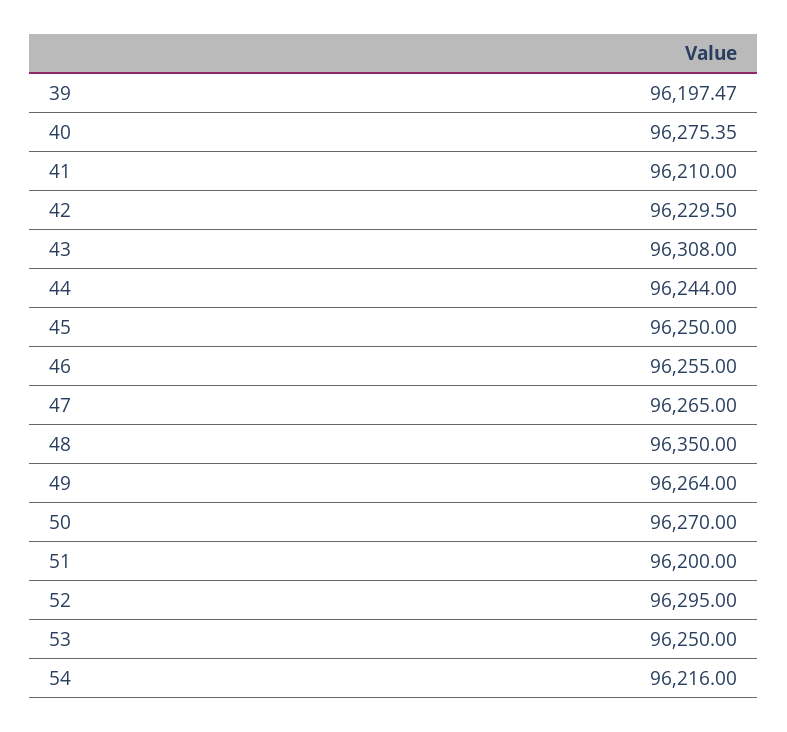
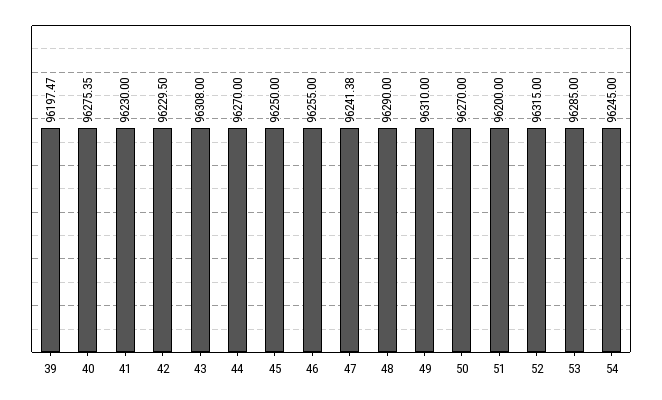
  {
    "39": 96197.47,
    "40": 96275.35,
-   "41": 96210,
+   "41": 96230,
    "42": 96229.5,
    "43": 96308,
-   "44": 96244,
+   "44": 96270,
    "45": 96250,
    "46": 96255,
-   "47": 96265,
+   "47": 96241.38,
-   "48": 96350,
+   "48": 96290,
-   "49": 96264,
+   "49": 96310,
    "50": 96270,
    "51": 96200,
-   "52": 96295,
+   "52": 96315,
-   "53": 96250,
+   "53": 96285,
-   "54": 96216
+   "54": 96245
  }

